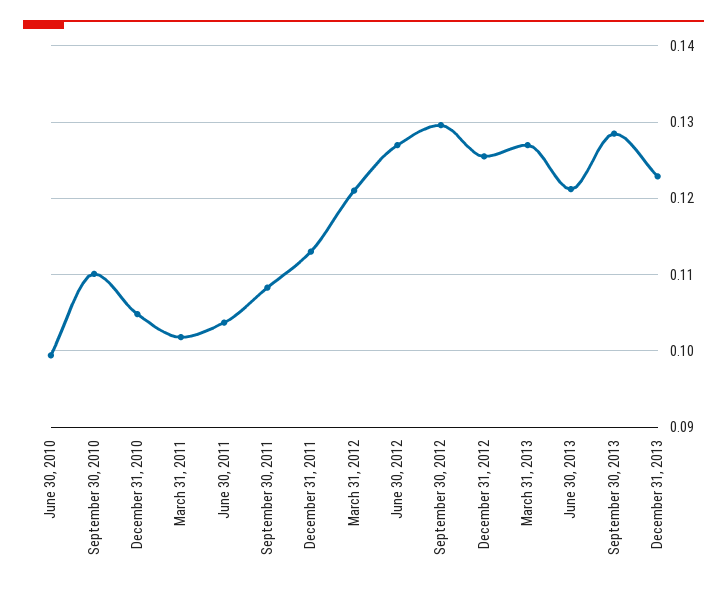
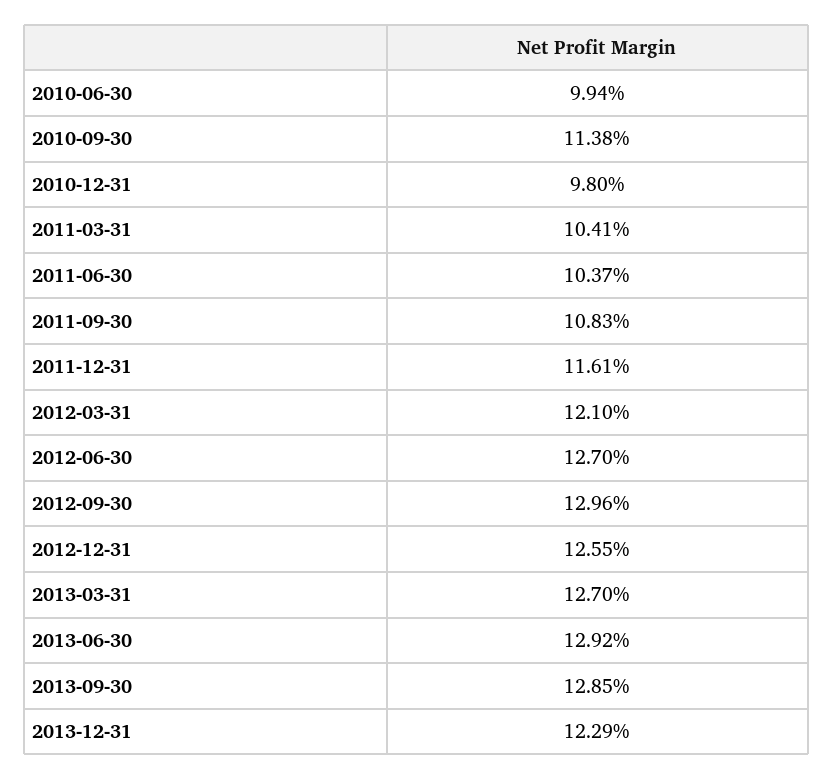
  {
    "June 30, 2010": 0.0994,
-   "September 30, 2010": 0.11,
+   "September 30, 2010": 0.1138,
-   "December 31, 2010": 0.105,
+   "December 31, 2010": 0.098,
-   "March 31, 2011": 0.102,
+   "March 31, 2011": 0.1041,
    "June 30, 2011": 0.1037,
    "September 30, 2011": 0.1083,
-   "December 31, 2011": 0.113,
+   "December 31, 2011": 0.1161,
    "March 31, 2012": 0.121,
    "June 30, 2012": 0.127,
    "September 30, 2012": 0.1296,
    "December 31, 2012": 0.1255,
    "March 31, 2013": 0.127,
-   "June 30, 2013": 0.121,
+   "June 30, 2013": 0.1292,
    "September 30, 2013": 0.1285,
    "December 31, 2013": 0.1229
  }

